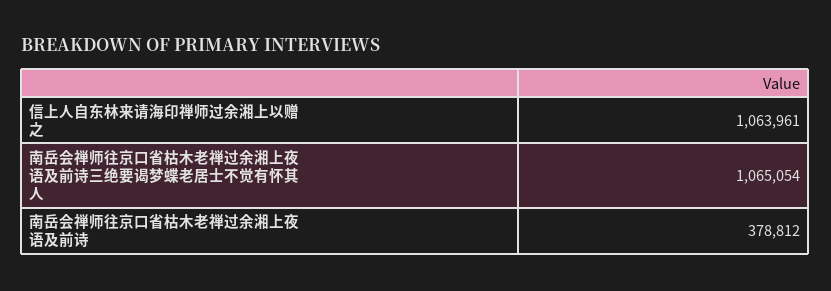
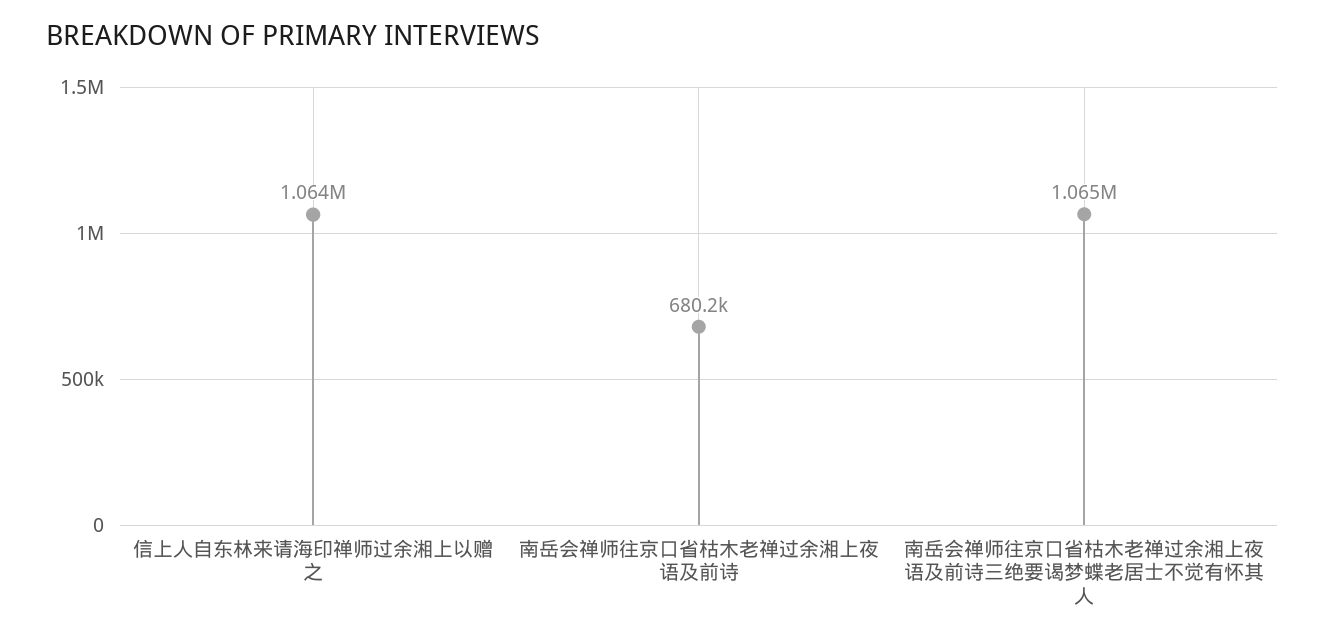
  {
    "信上人自东林来请海印禅师过余湘上以赠之": 1063961,
    "南岳会禅师往京口省枯木老禅过余湘上夜语及前诗三绝要谒梦蝶老居士不觉有怀其人": 1065054,
-   "南岳会禅师往京口省枯木老禅过余湘上夜语及前诗": 378812
+   "南岳会禅师往京口省枯木老禅过余湘上夜语及前诗": 680200
  }

